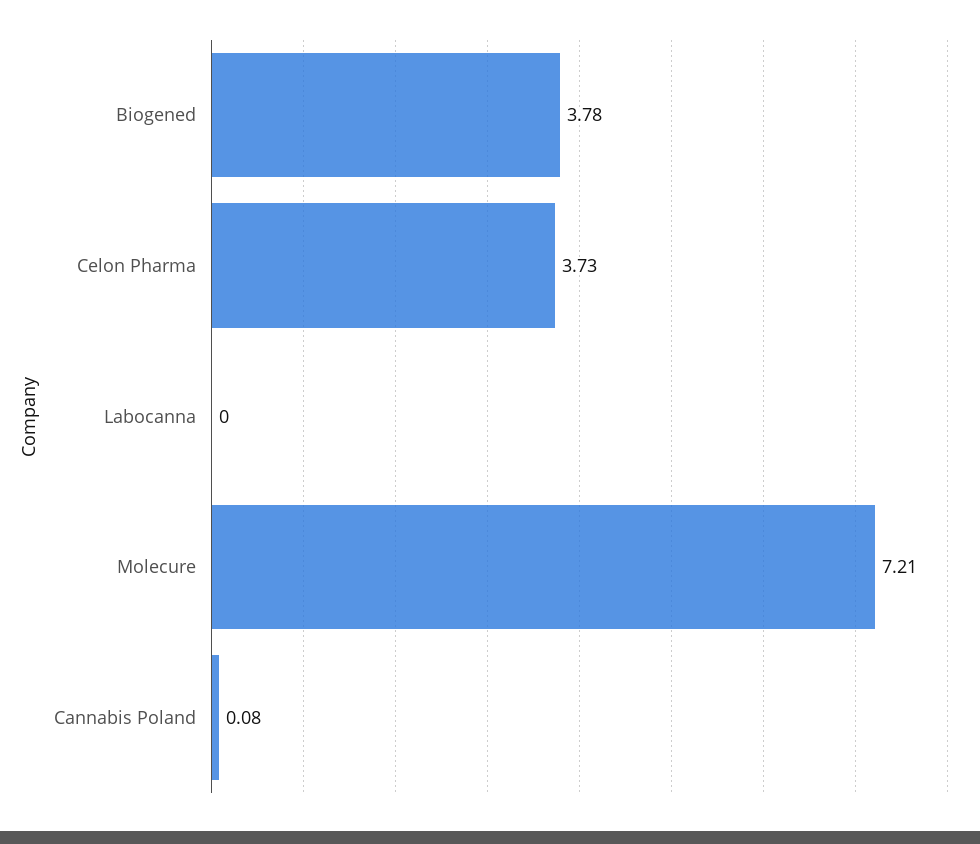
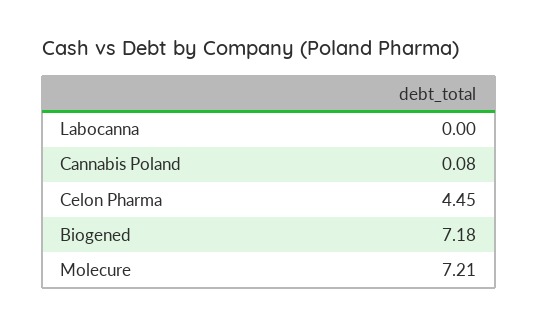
  {
-   "Biogened": 3.78,
+   "Biogened": 7.18,
-   "Celon Pharma": 3.73,
+   "Celon Pharma": 4.45,
    "Labocanna": 0,
    "Molecure": 7.21,
    "Cannabis Poland": 0.08
  }

